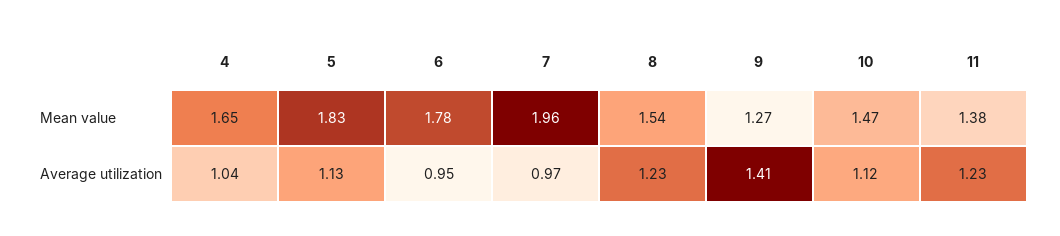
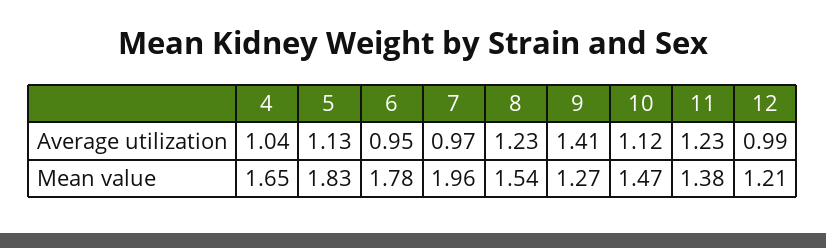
  {
    "4": {
      "Mean value": 1.65,
      "Average utilization": 1.04
    },
    "5": {
      "Mean value": 1.83,
      "Average utilization": 1.13
    },
    "6": {
      "Mean value": 1.78,
      "Average utilization": 0.95
    },
    "7": {
      "Mean value": 1.96,
      "Average utilization": 0.97
    },
    "8": {
      "Mean value": 1.54,
      "Average utilization": 1.23
    },
    "9": {
      "Mean value": 1.27,
      "Average utilization": 1.41
    },
    "10": {
      "Mean value": 1.47,
      "Average utilization": 1.12
    },
    "11": {
      "Mean value": 1.38,
      "Average utilization": 1.23
-   }
+   },
+   "12": {
+     "Average utilization": 0.99,
+     "Mean value": 1.21
+   }
  }

